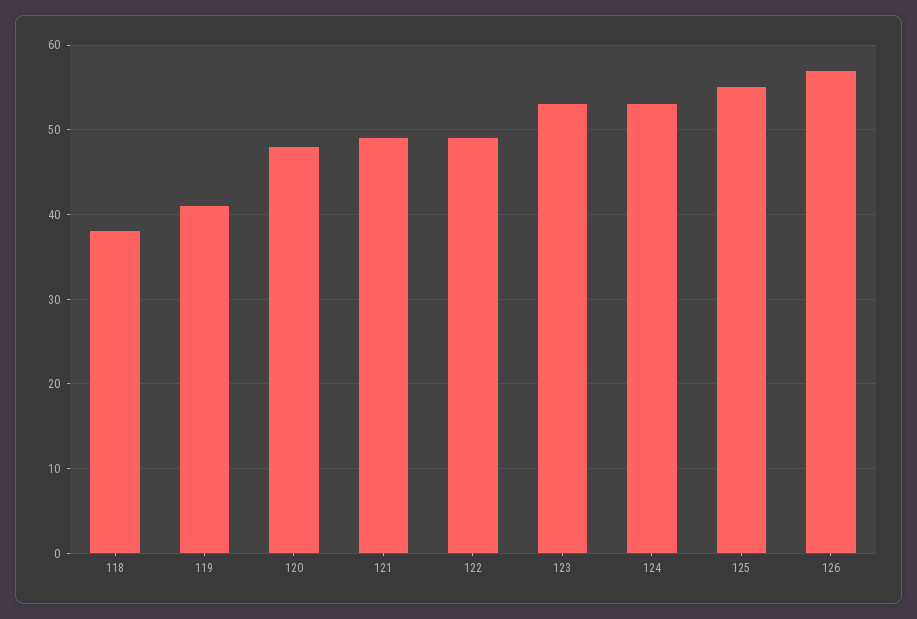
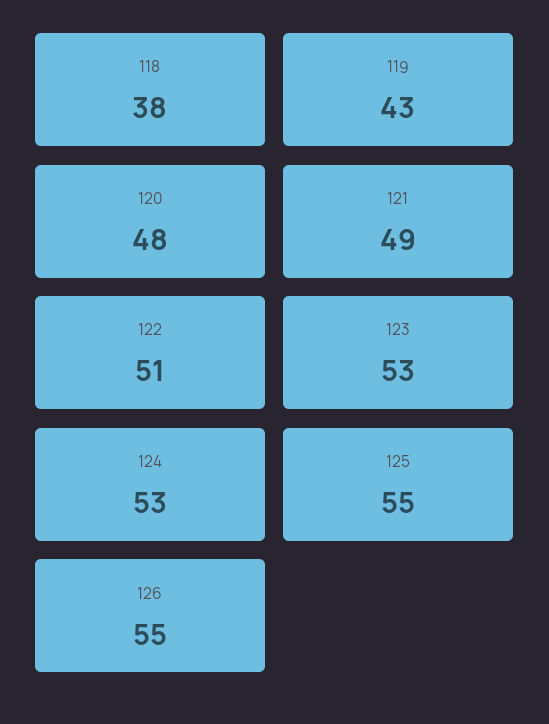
  {
    "118": 38,
-   "119": 41,
+   "119": 43,
    "120": 48,
    "121": 49,
-   "122": 49,
+   "122": 51,
    "123": 53,
    "124": 53,
    "125": 55,
-   "126": 57
+   "126": 55
  }

